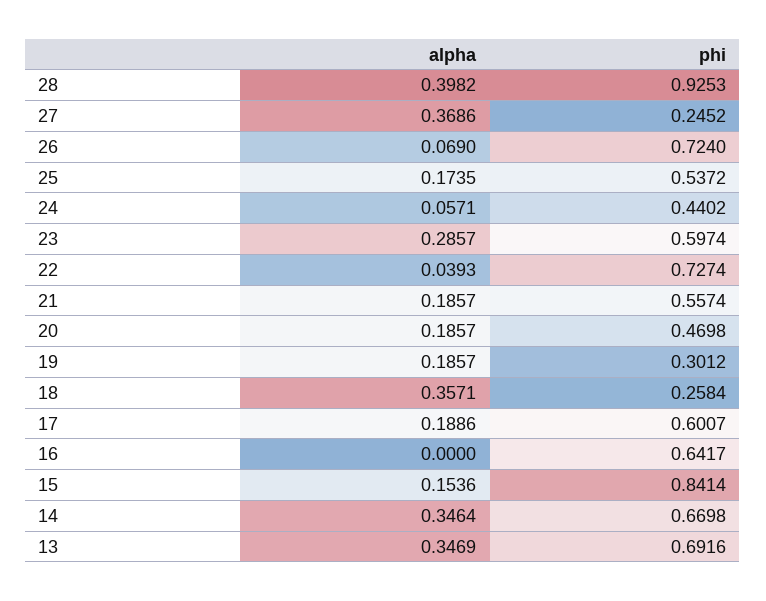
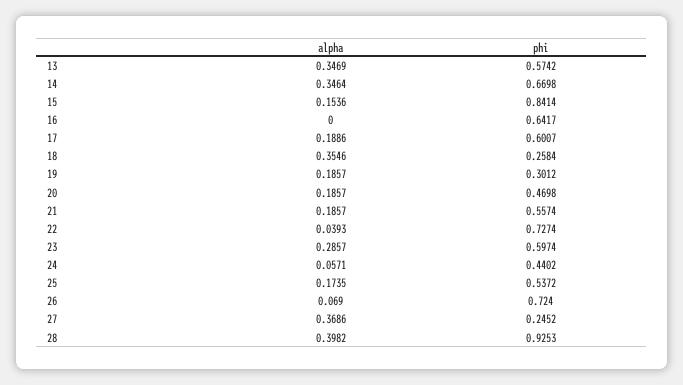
  {
    "alpha": {
      "28": 0.3982,
      "27": 0.3686,
      "26": 0.069,
      "25": 0.1735,
      "24": 0.0571,
      "23": 0.2857,
      "22": 0.0393,
      "21": 0.1857,
      "20": 0.1857,
      "19": 0.1857,
-     "18": 0.3571,
+     "18": 0.3546,
      "17": 0.1886,
      "16": 0,
      "15": 0.1536,
      "14": 0.3464,
      "13": 0.3469
    },
    "phi": {
      "28": 0.9253,
      "27": 0.2452,
      "26": 0.724,
      "25": 0.5372,
      "24": 0.4402,
      "23": 0.5974,
      "22": 0.7274,
      "21": 0.5574,
      "20": 0.4698,
      "19": 0.3012,
      "18": 0.2584,
      "17": 0.6007,
      "16": 0.6417,
      "15": 0.8414,
      "14": 0.6698,
-     "13": 0.6916
+     "13": 0.5742
    }
  }

